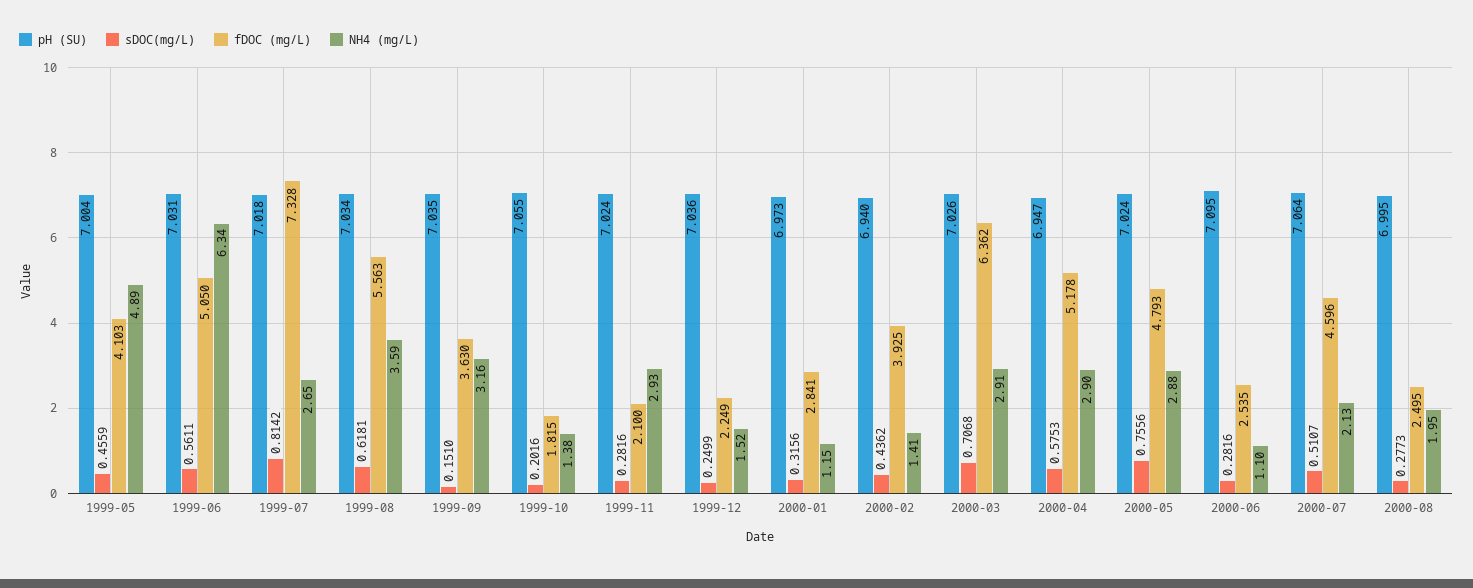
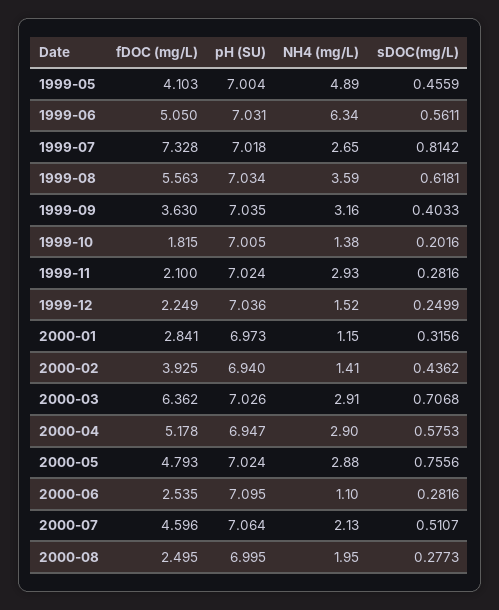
  {
    "pH (SU)": {
      "1999-05": 7.004,
      "1999-06": 7.031,
      "1999-07": 7.018,
      "1999-08": 7.034,
      "1999-09": 7.035,
-     "1999-10": 7.055,
+     "1999-10": 7.005,
      "1999-11": 7.024,
      "1999-12": 7.036,
      "2000-01": 6.973,
      "2000-02": 6.94,
      "2000-03": 7.026,
      "2000-04": 6.947,
      "2000-05": 7.024,
      "2000-06": 7.095,
      "2000-07": 7.064,
      "2000-08": 6.995
    },
    "sDOC(mg/L)": {
      "1999-05": 0.4559,
      "1999-06": 0.5611,
      "1999-07": 0.8142,
      "1999-08": 0.6181,
-     "1999-09": 0.151,
+     "1999-09": 0.4033,
      "1999-10": 0.2016,
      "1999-11": 0.2816,
      "1999-12": 0.2499,
      "2000-01": 0.3156,
      "2000-02": 0.4362,
      "2000-03": 0.7068,
      "2000-04": 0.5753,
      "2000-05": 0.7556,
      "2000-06": 0.2816,
      "2000-07": 0.5107,
      "2000-08": 0.2773
    },
    "fDOC (mg/L)": {
      "1999-05": 4.103,
      "1999-06": 5.05,
      "1999-07": 7.328,
      "1999-08": 5.563,
      "1999-09": 3.63,
      "1999-10": 1.815,
      "1999-11": 2.1,
      "1999-12": 2.249,
      "2000-01": 2.841,
      "2000-02": 3.925,
      "2000-03": 6.362,
      "2000-04": 5.178,
      "2000-05": 4.793,
      "2000-06": 2.535,
      "2000-07": 4.596,
      "2000-08": 2.495
    },
    "NH4 (mg/L)": {
      "1999-05": 4.89,
      "1999-06": 6.34,
      "1999-07": 2.65,
      "1999-08": 3.59,
      "1999-09": 3.16,
      "1999-10": 1.38,
      "1999-11": 2.93,
      "1999-12": 1.52,
      "2000-01": 1.15,
      "2000-02": 1.41,
      "2000-03": 2.91,
      "2000-04": 2.9,
      "2000-05": 2.88,
      "2000-06": 1.1,
      "2000-07": 2.13,
      "2000-08": 1.95
    }
  }

